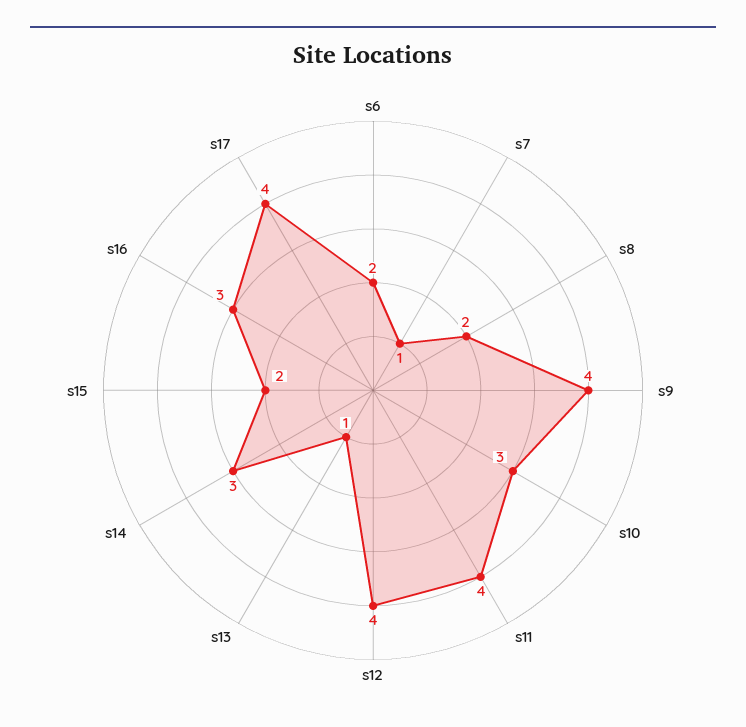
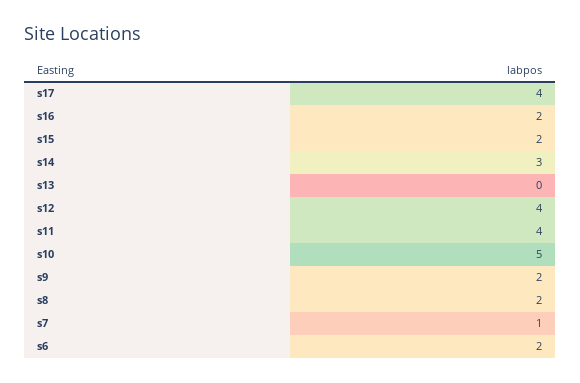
  {
    "s6": 2,
    "s7": 1,
    "s8": 2,
-   "s9": 4,
+   "s9": 2,
-   "s10": 3,
+   "s10": 5,
    "s11": 4,
    "s12": 4,
-   "s13": 1,
+   "s13": 0,
    "s14": 3,
    "s15": 2,
-   "s16": 3,
+   "s16": 2,
    "s17": 4
  }

